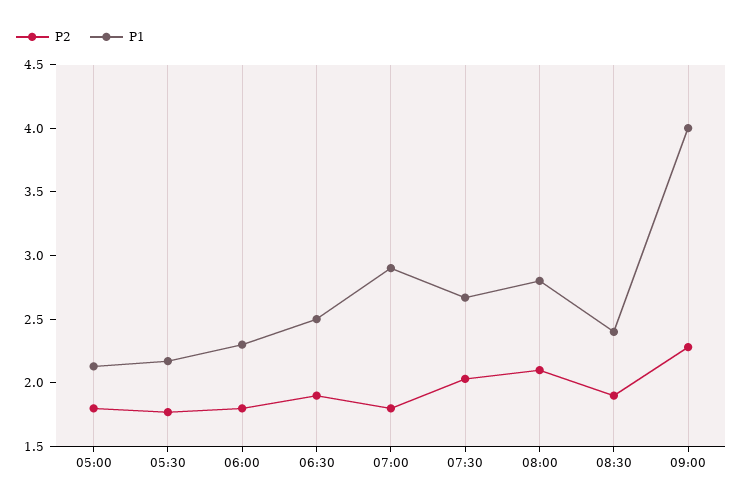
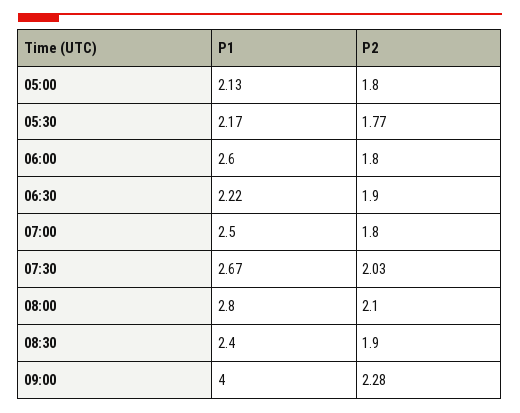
  {
    "P2": {
      "05:00": 1.8,
      "05:30": 1.77,
      "06:00": 1.8,
      "06:30": 1.9,
      "07:00": 1.8,
      "07:30": 2.03,
      "08:00": 2.1,
      "08:30": 1.9,
      "09:00": 2.28
    },
    "P1": {
      "05:00": 2.13,
      "05:30": 2.17,
-     "06:00": 2.3,
+     "06:00": 2.6,
-     "06:30": 2.5,
+     "06:30": 2.22,
-     "07:00": 2.9,
+     "07:00": 2.5,
      "07:30": 2.67,
      "08:00": 2.8,
      "08:30": 2.4,
      "09:00": 4
    }
  }

